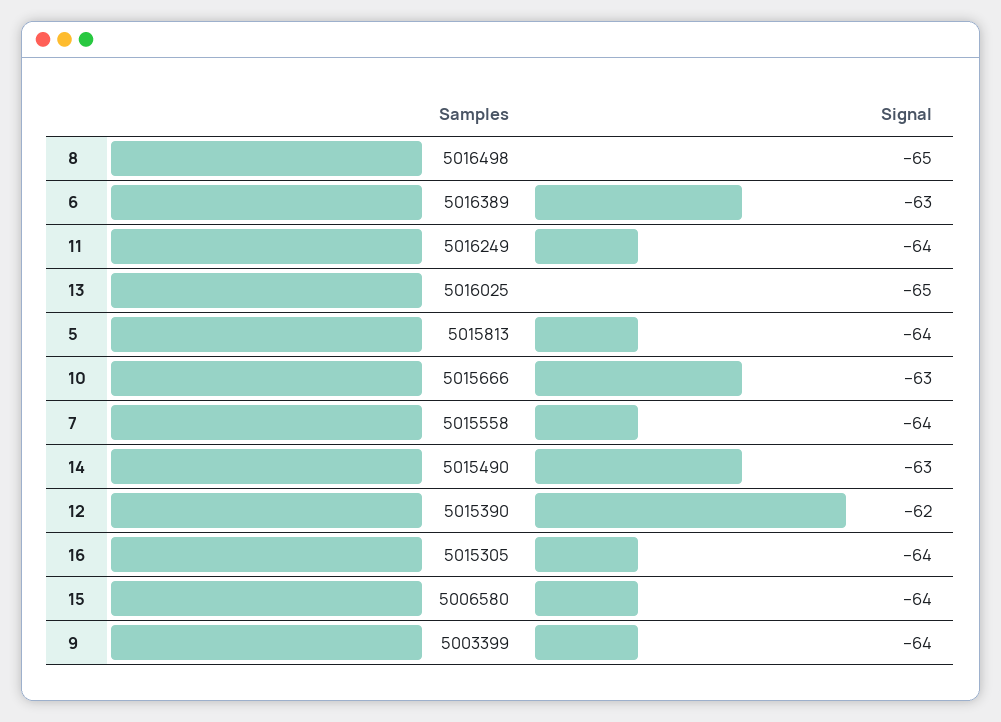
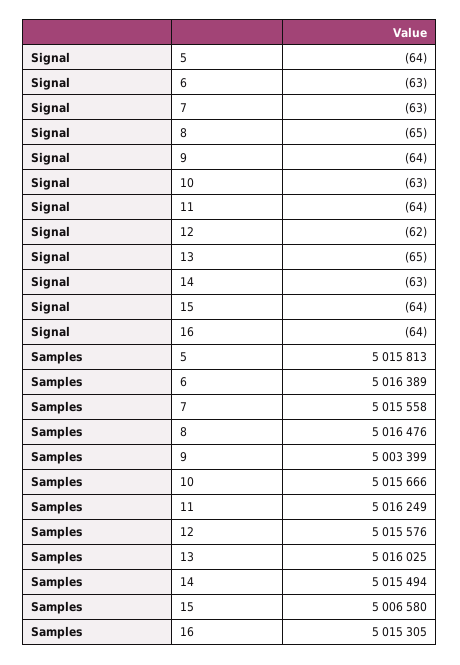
  {
    "Samples": {
-     "8": 5016498,
+     "8": 5016476,
      "6": 5016389,
      "11": 5016249,
      "13": 5016025,
      "5": 5015813,
      "10": 5015666,
      "7": 5015558,
-     "14": 5015490,
+     "14": 5015494,
-     "12": 5015390,
+     "12": 5015576,
      "16": 5015305,
      "15": 5006580,
      "9": 5003399
    },
    "Signal": {
      "8": -65,
      "6": -63,
      "11": -64,
      "13": -65,
      "5": -64,
      "10": -63,
-     "7": -64,
+     "7": -63,
      "14": -63,
      "12": -62,
      "16": -64,
      "15": -64,
      "9": -64
    }
  }

